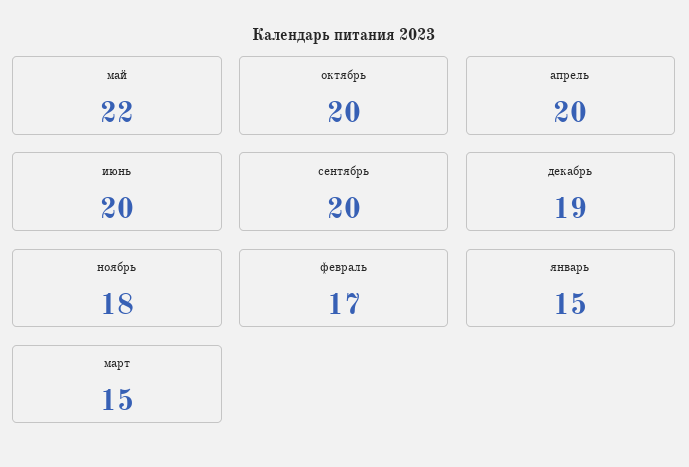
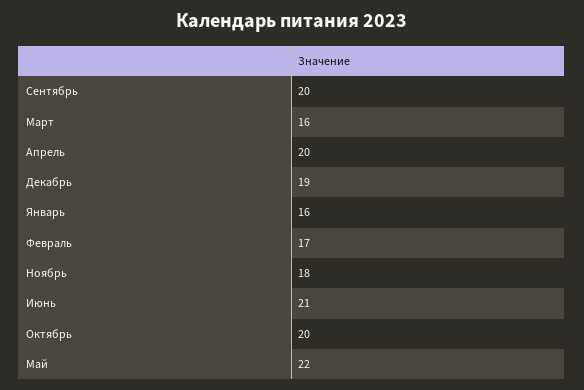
  {
    "май": 22,
    "октябрь": 20,
    "апрель": 20,
-   "июнь": 20,
+   "июнь": 21,
    "сентябрь": 20,
    "декабрь": 19,
    "ноябрь": 18,
    "февраль": 17,
-   "январь": 15,
+   "январь": 16,
-   "март": 15
+   "март": 16
  }

